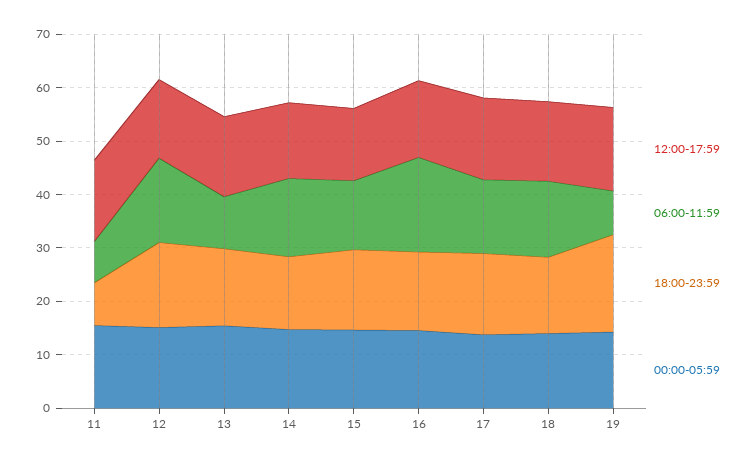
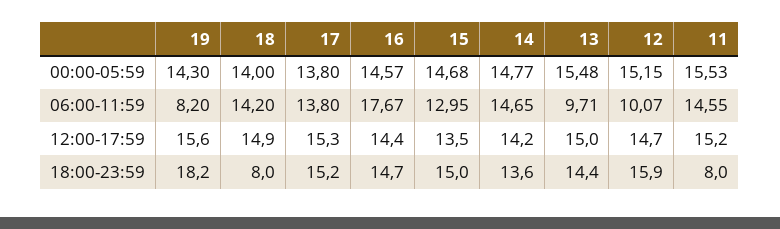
  {
    "12:00-17:59": {
      "11": 15.2,
      "12": 14.7,
      "13": 15,
      "14": 14.2,
      "15": 13.5,
      "16": 14.4,
      "17": 15.3,
      "18": 14.9,
      "19": 15.6
    },
    "06:00-11:59": {
-     "11": 8,
+     "11": 14.55,
-     "12": 16,
+     "12": 10.07,
      "13": 9.71,
      "14": 14.65,
      "15": 12.95,
      "16": 17.67,
      "17": 13.8,
      "18": 14.2,
      "19": 8.2
    },
    "18:00-23:59": {
      "11": 8,
      "12": 15.9,
      "13": 14.4,
      "14": 13.6,
      "15": 15,
      "16": 14.7,
      "17": 15.2,
-     "18": 14,
+     "18": 8,
      "19": 18.2
    },
    "00:00-05:59": {
      "11": 15.53,
      "12": 15.15,
      "13": 15.48,
      "14": 14.77,
      "15": 14.68,
      "16": 14.57,
      "17": 13.8,
      "18": 14,
      "19": 14.3
    }
  }

